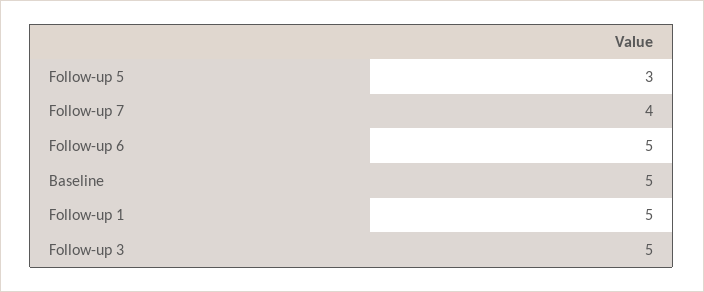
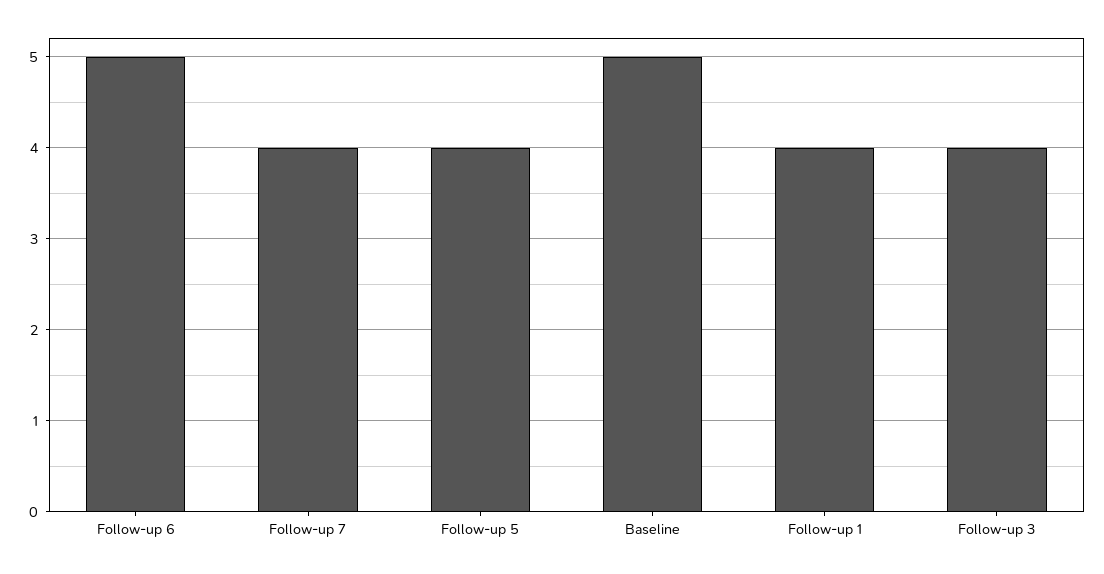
  {
-   "Follow-up 5": 3,
+   "Follow-up 5": 4,
    "Follow-up 7": 4,
    "Follow-up 6": 5,
    "Baseline": 5,
-   "Follow-up 1": 5,
+   "Follow-up 1": 4,
-   "Follow-up 3": 5
+   "Follow-up 3": 4
  }

